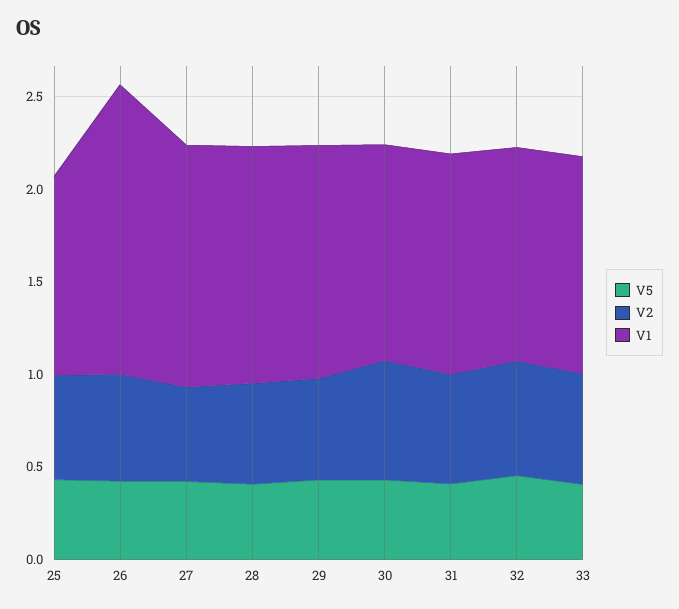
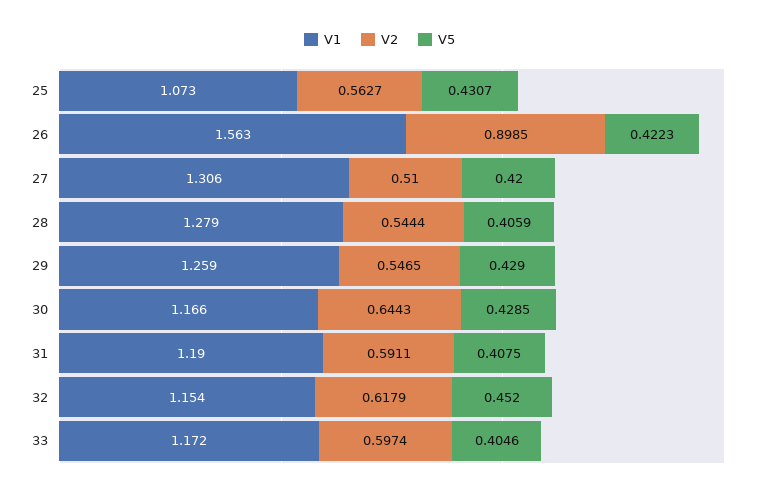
  {
    "V5": {
      "25": 0.4307,
      "26": 0.4223,
      "27": 0.42,
      "28": 0.4059,
      "29": 0.429,
      "30": 0.4285,
      "31": 0.4075,
      "32": 0.452,
      "33": 0.4046
    },
    "V2": {
      "25": 0.5627,
-     "26": 0.6,
+     "26": 0.8985,
      "27": 0.51,
      "28": 0.5444,
      "29": 0.5465,
      "30": 0.6443,
      "31": 0.5911,
      "32": 0.6179,
      "33": 0.5974
    },
    "V1": {
      "25": 1.073,
      "26": 1.563,
      "27": 1.306,
      "28": 1.279,
      "29": 1.259,
      "30": 1.166,
      "31": 1.19,
      "32": 1.154,
      "33": 1.172
    }
  }

